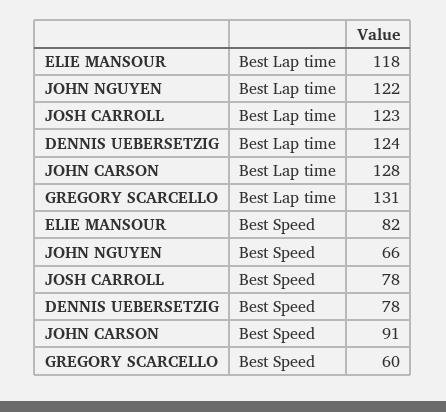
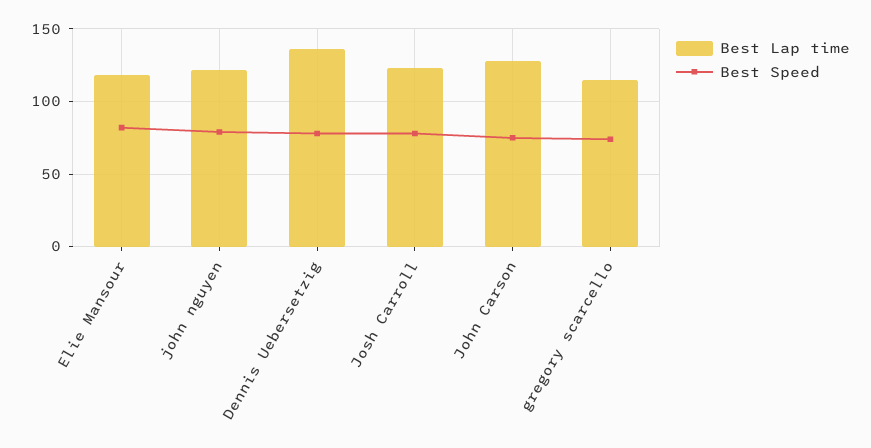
  {
    "Best Lap time": {
      "ELIE MANSOUR": 118,
      "JOHN NGUYEN": 122,
      "JOSH CARROLL": 123,
-     "DENNIS UEBERSETZIG": 124,
+     "DENNIS UEBERSETZIG": 135,
      "JOHN CARSON": 128,
-     "GREGORY SCARCELLO": 131
+     "GREGORY SCARCELLO": 115
    },
    "Best Speed": {
      "ELIE MANSOUR": 82,
-     "JOHN NGUYEN": 66,
+     "JOHN NGUYEN": 80,
      "JOSH CARROLL": 78,
      "DENNIS UEBERSETZIG": 78,
-     "JOHN CARSON": 91,
+     "JOHN CARSON": 75,
-     "GREGORY SCARCELLO": 60
+     "GREGORY SCARCELLO": 75
    }
  }

